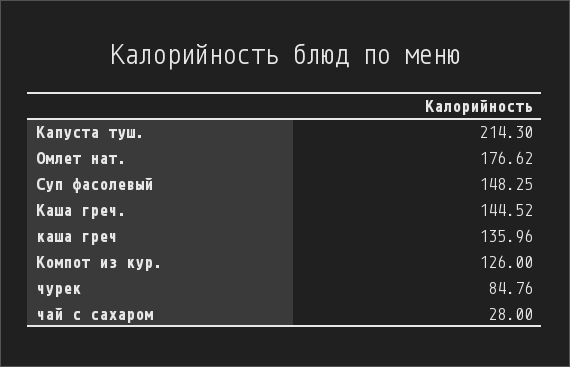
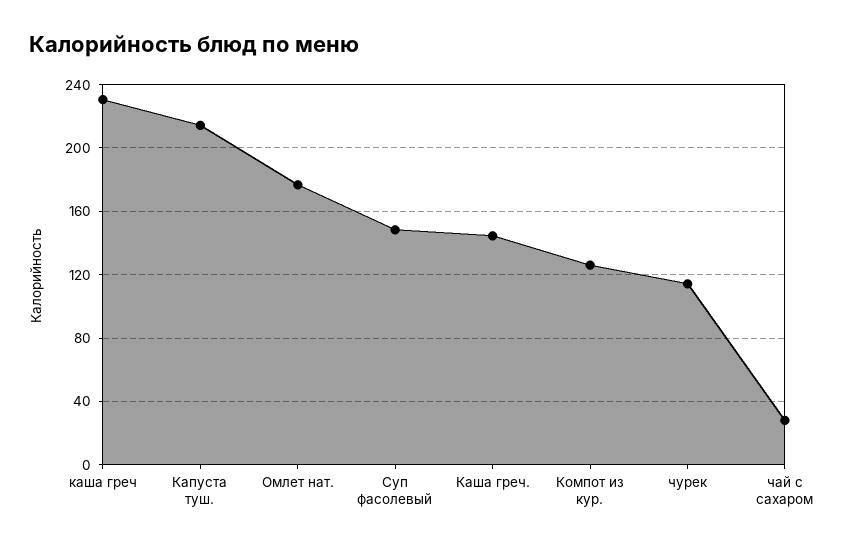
  {
    "Капуста туш.": 214.3,
    "Омлет нат.": 176.62,
    "Суп фасолевый": 148.25,
    "Каша греч.": 144.52,
-   "каша греч": 135.96,
+   "каша греч": 230,
    "Компот из кур.": 126,
-   "чурек": 84.76,
+   "чурек": 115,
    "чай с сахаром": 28
  }

